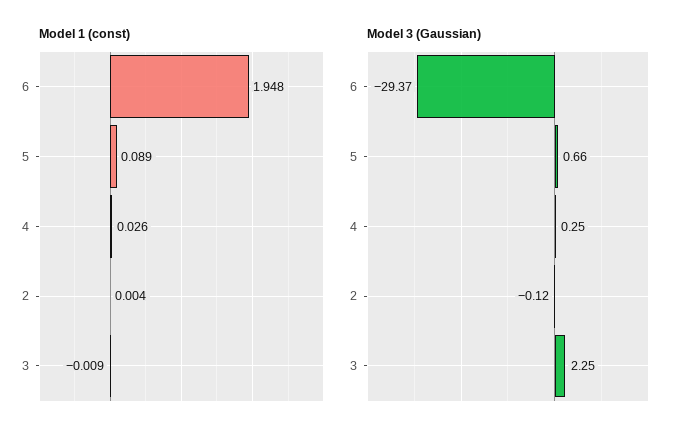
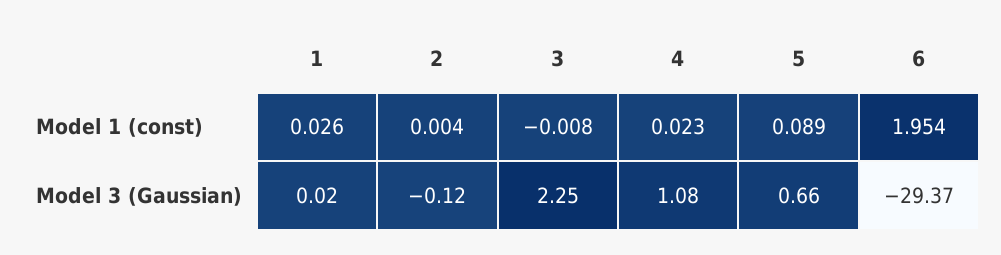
  {
    "Model 1 (const)": {
-     "6": 1.948,
+     "6": 1.954,
      "5": 0.089,
-     "4": 0.026,
+     "4": 0.023,
      "2": 0.004,
-     "3": -0.009
+     "3": -0.008,
+     "1": 0.026
    },
    "Model 3 (Gaussian)": {
      "6": -29.37,
      "5": 0.66,
-     "4": 0.25,
+     "4": 1.08,
      "2": -0.12,
-     "3": 2.25
+     "3": 2.25,
+     "1": 0.02
    }
  }

